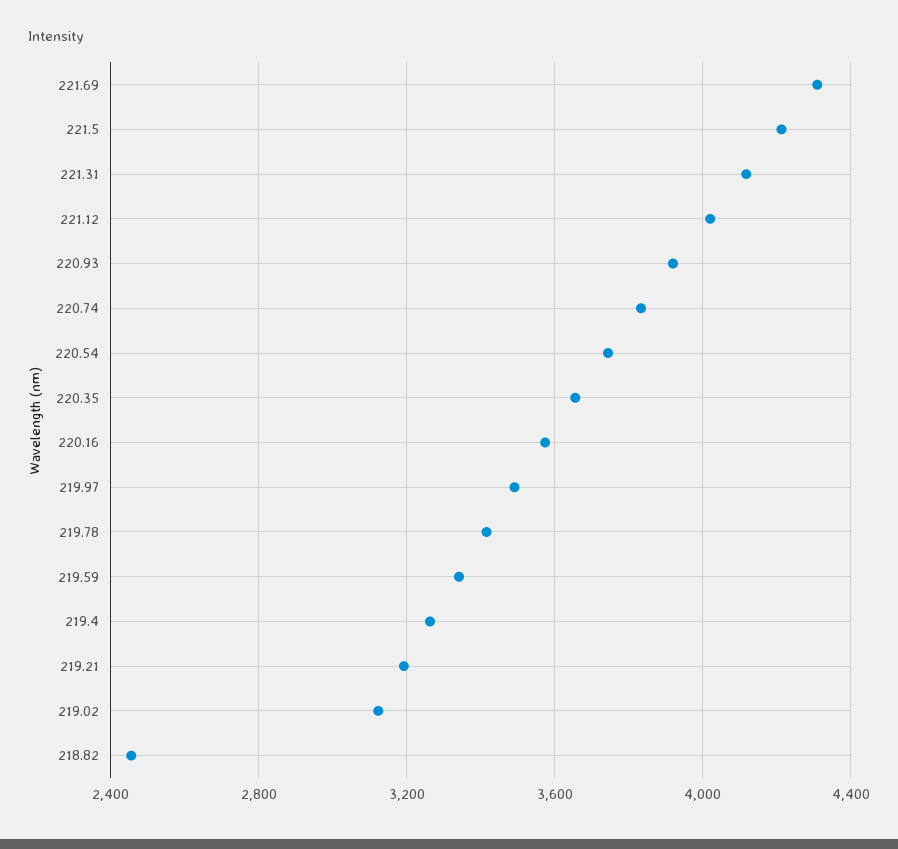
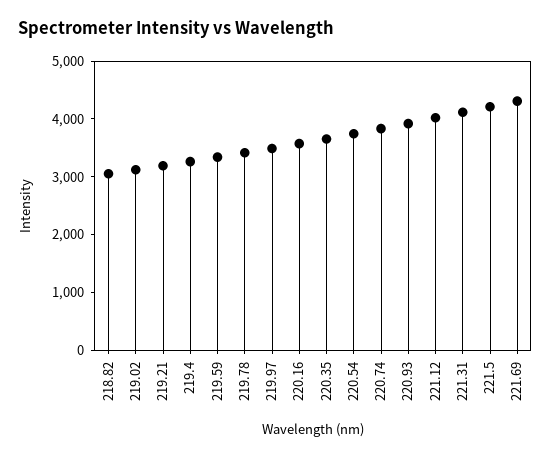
  {
    "221.69": 4300,
    "221.5": 4200,
    "221.31": 4100,
    "221.12": 4000,
    "220.93": 3900,
    "220.74": 3850,
    "220.54": 3750,
    "220.35": 3650,
    "220.16": 3550,
    "219.97": 3500,
    "219.78": 3400,
    "219.59": 3350,
    "219.4": 3250,
    "219.21": 3200,
    "219.02": 3100,
-   "218.82": 2450
+   "218.82": 3000
  }

